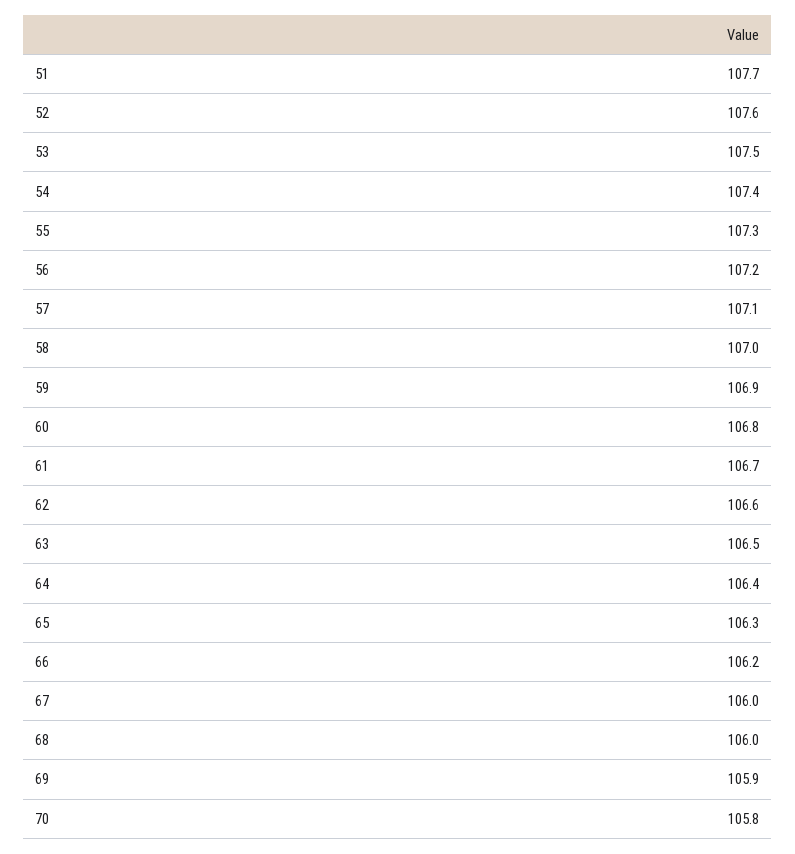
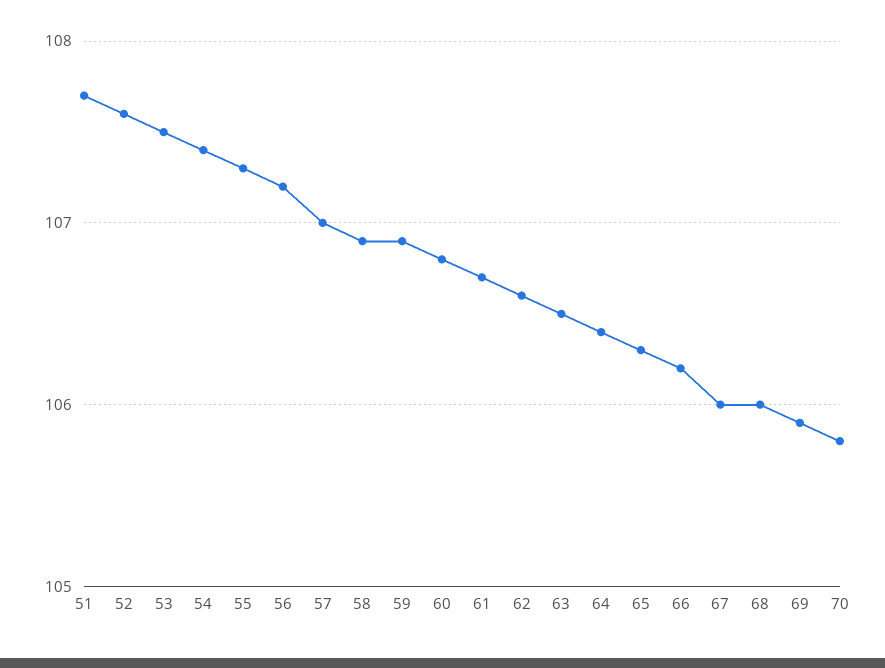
  {
    "51": 107.7,
    "52": 107.6,
    "53": 107.5,
    "54": 107.4,
    "55": 107.3,
    "56": 107.2,
-   "57": 107.1,
+   "57": 107,
-   "58": 107,
+   "58": 106.9,
    "59": 106.9,
    "60": 106.8,
    "61": 106.7,
    "62": 106.6,
    "63": 106.5,
    "64": 106.4,
    "65": 106.3,
    "66": 106.2,
    "67": 106,
    "68": 106,
    "69": 105.9,
    "70": 105.8
  }

